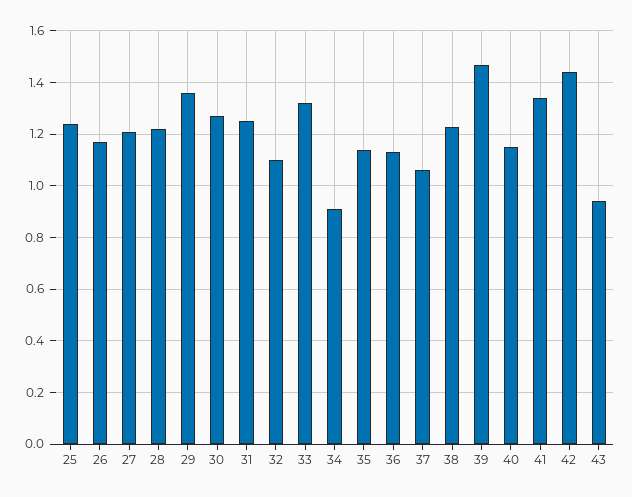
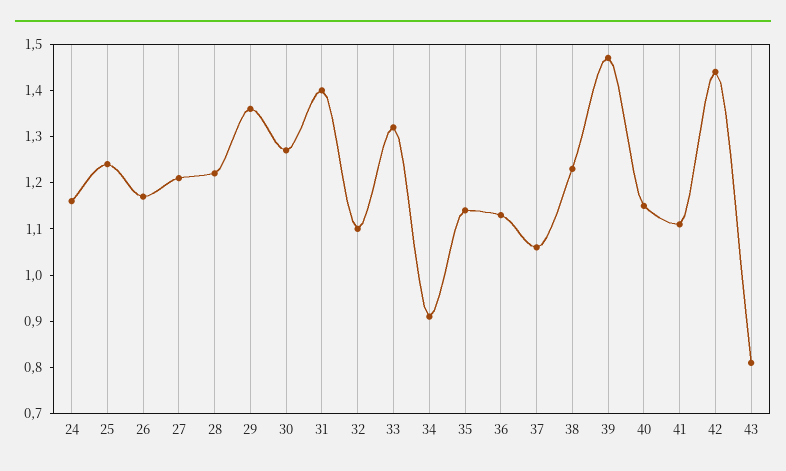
  {
    "25": 1.25,
    "26": 1.15,
    "27": 1.2,
    "28": 1.2,
    "29": 1.35,
    "30": 1.25,
-   "31": 1.25,
+   "31": 1.4,
    "32": 1.1,
    "33": 1.3,
    "34": 0.9,
    "35": 1.15,
    "36": 1.15,
    "37": 1.05,
    "38": 1.25,
    "39": 1.45,
    "40": 1.15,
-   "41": 1.35,
+   "41": 1.1,
    "42": 1.45,
-   "43": 0.95
+   "43": 0.8,
+   "24": 1.15
  }

